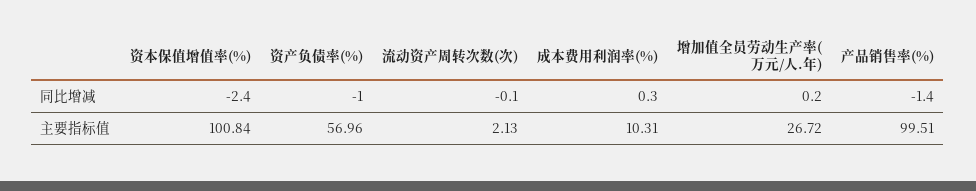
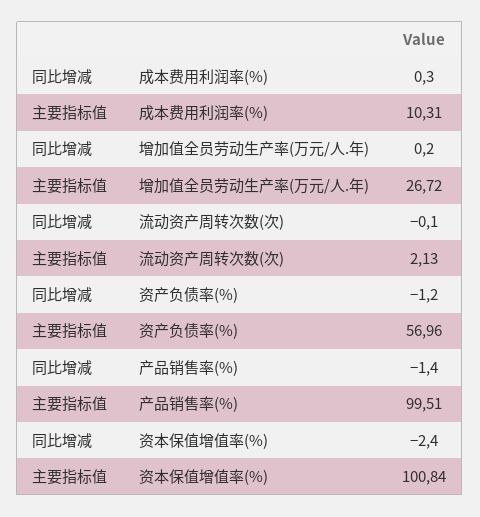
  {
    "资本保值增值率(%)": {
      "同比增减": -2.4,
      "主要指标值": 100.84
    },
    "资产负债率(%)": {
-     "同比增减": -1,
+     "同比增减": -1.2,
      "主要指标值": 56.96
    },
    "流动资产周转次数(次)": {
      "同比增减": -0.1,
      "主要指标值": 2.13
    },
    "成本费用利润率(%)": {
      "同比增减": 0.3,
      "主要指标值": 10.31
    },
    "增加值全员劳动生产率(万元/人.年)": {
      "同比增减": 0.2,
      "主要指标值": 26.72
    },
    "产品销售率(%)": {
      "同比增减": -1.4,
      "主要指标值": 99.51
    }
  }

